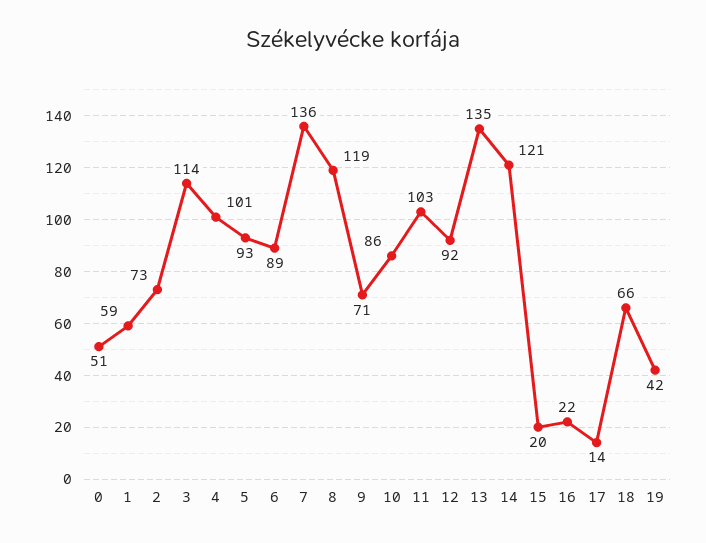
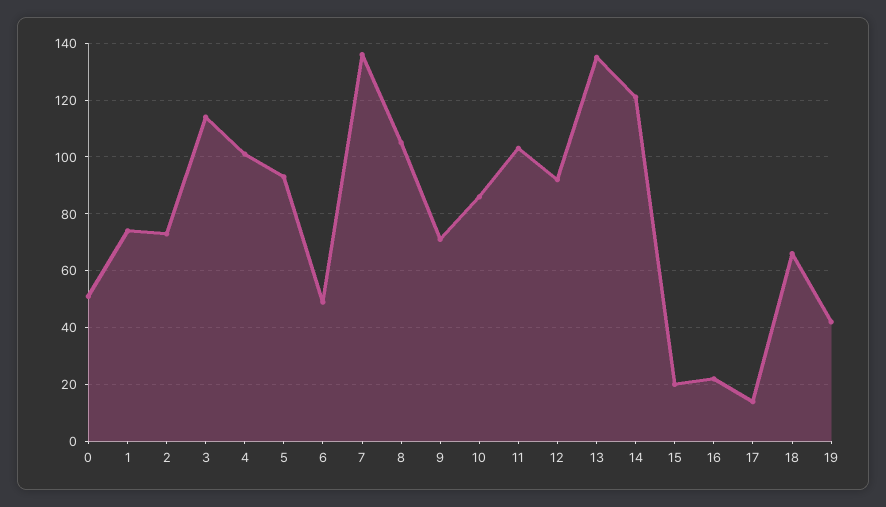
  {
    "0": 51,
-   "1": 59,
+   "1": 75,
    "2": 73,
    "3": 114,
    "4": 101,
    "5": 93,
-   "6": 89,
+   "6": 50,
    "7": 136,
-   "8": 119,
+   "8": 105,
    "9": 71,
    "10": 86,
    "11": 103,
    "12": 92,
    "13": 135,
    "14": 121,
    "15": 20,
    "16": 22,
    "17": 14,
    "18": 66,
    "19": 42
  }

